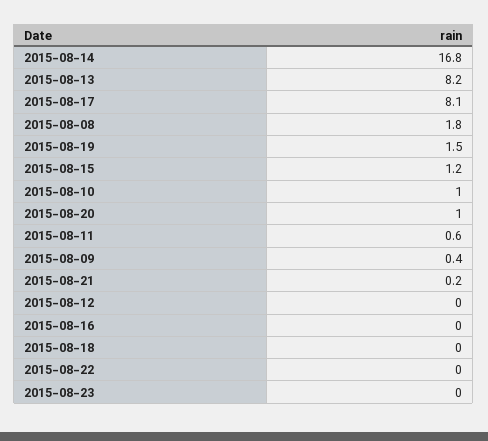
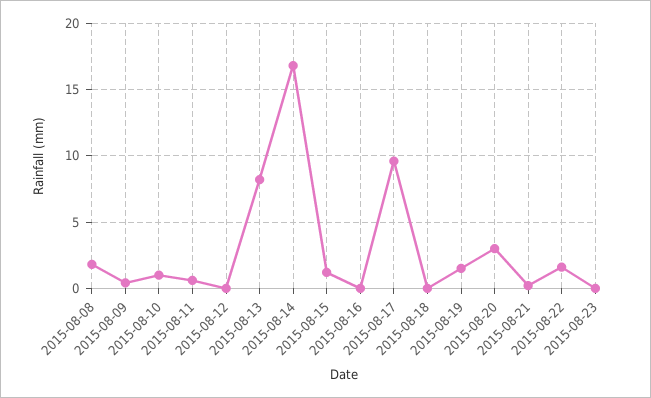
  {
    "2015-08-14": 16.8,
    "2015-08-13": 8.2,
-   "2015-08-17": 8.1,
+   "2015-08-17": 9.5,
    "2015-08-08": 1.8,
    "2015-08-19": 1.5,
    "2015-08-15": 1.2,
    "2015-08-10": 1,
-   "2015-08-20": 1,
+   "2015-08-20": 3,
    "2015-08-11": 0.6,
    "2015-08-09": 0.4,
    "2015-08-21": 0.2,
    "2015-08-12": 0,
    "2015-08-16": 0,
    "2015-08-18": 0,
-   "2015-08-22": 0,
+   "2015-08-22": 1.5,
    "2015-08-23": 0
  }

